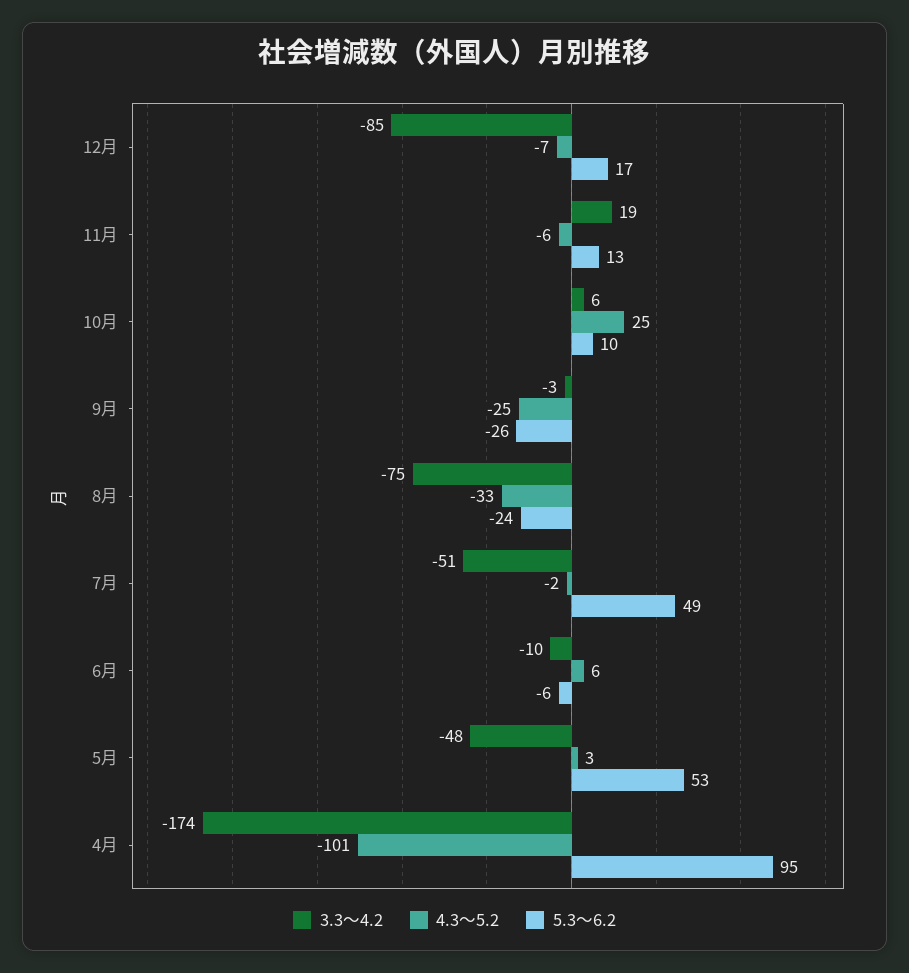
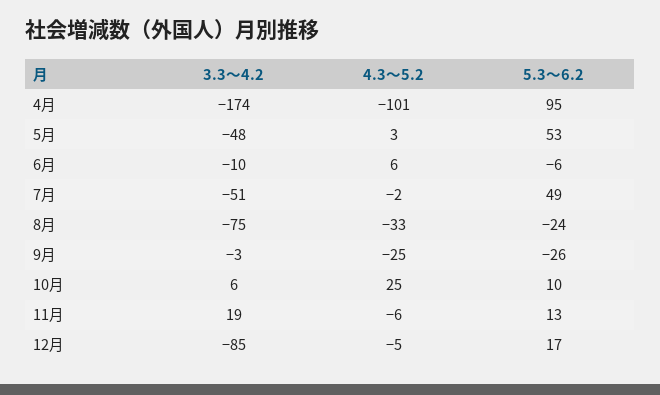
  {
    "3.3～4.2": {
      "12月": -85,
      "11月": 19,
      "10月": 6,
      "9月": -3,
      "8月": -75,
      "7月": -51,
      "6月": -10,
      "5月": -48,
      "4月": -174
    },
    "4.3～5.2": {
-     "12月": -7,
+     "12月": -5,
      "11月": -6,
      "10月": 25,
      "9月": -25,
      "8月": -33,
      "7月": -2,
      "6月": 6,
      "5月": 3,
      "4月": -101
    },
    "5.3～6.2": {
      "12月": 17,
      "11月": 13,
      "10月": 10,
      "9月": -26,
      "8月": -24,
      "7月": 49,
      "6月": -6,
      "5月": 53,
      "4月": 95
    }
  }

